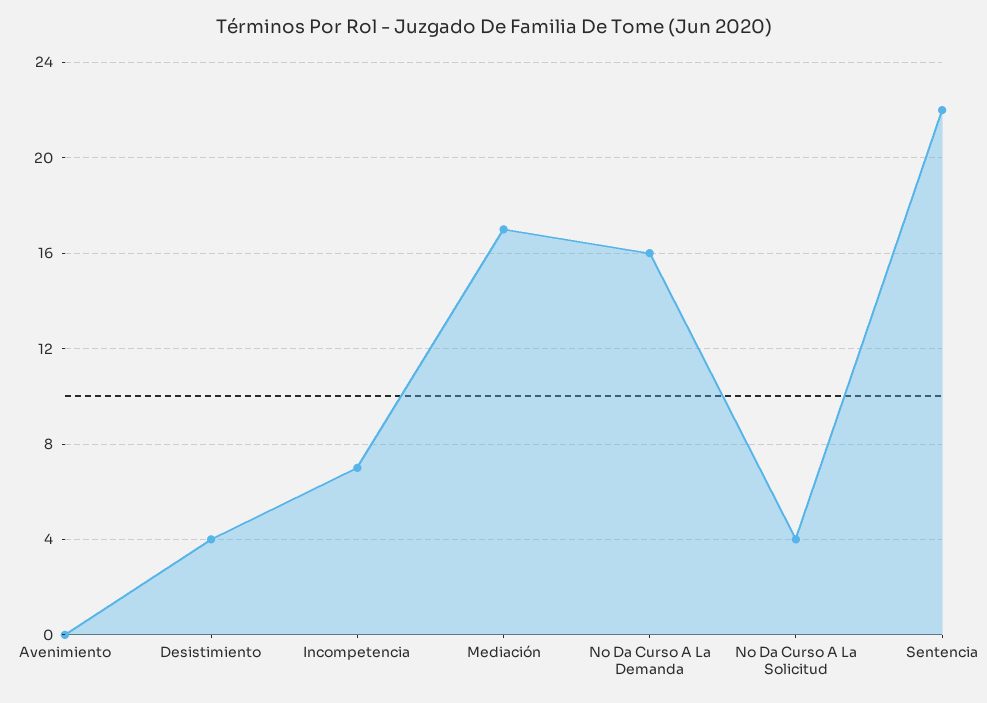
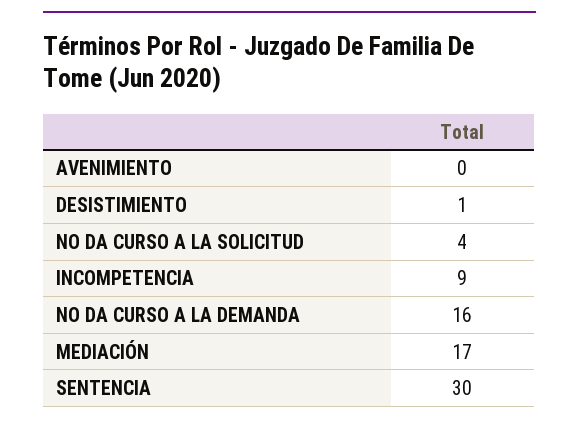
  {
    "Avenimiento": 0,
-   "Desistimiento": 4,
+   "Desistimiento": 1,
-   "Incompetencia": 7,
+   "Incompetencia": 9,
    "Mediación": 17,
    "No Da Curso A La Demanda": 16,
    "No Da Curso A La Solicitud": 4,
-   "Sentencia": 22
+   "Sentencia": 30
  }

